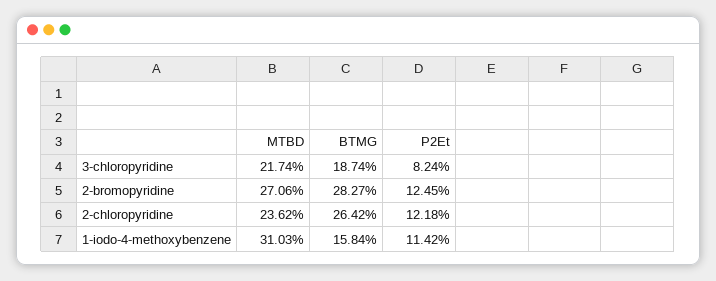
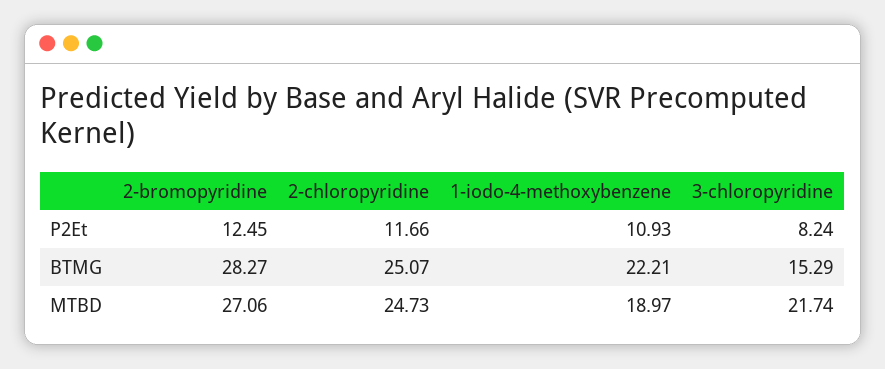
  {
    "MTBD": {
      "3-chloropyridine": 21.74,
      "2-bromopyridine": 27.06,
-     "2-chloropyridine": 23.62,
+     "2-chloropyridine": 24.73,
-     "1-iodo-4-methoxybenzene": 31.03
+     "1-iodo-4-methoxybenzene": 18.97
    },
    "BTMG": {
-     "3-chloropyridine": 18.74,
+     "3-chloropyridine": 15.29,
      "2-bromopyridine": 28.27,
-     "2-chloropyridine": 26.42,
+     "2-chloropyridine": 25.07,
-     "1-iodo-4-methoxybenzene": 15.84
+     "1-iodo-4-methoxybenzene": 22.21
    },
    "P2Et": {
      "3-chloropyridine": 8.24,
      "2-bromopyridine": 12.45,
-     "2-chloropyridine": 12.18,
+     "2-chloropyridine": 11.66,
-     "1-iodo-4-methoxybenzene": 11.42
+     "1-iodo-4-methoxybenzene": 10.93
    }
  }

